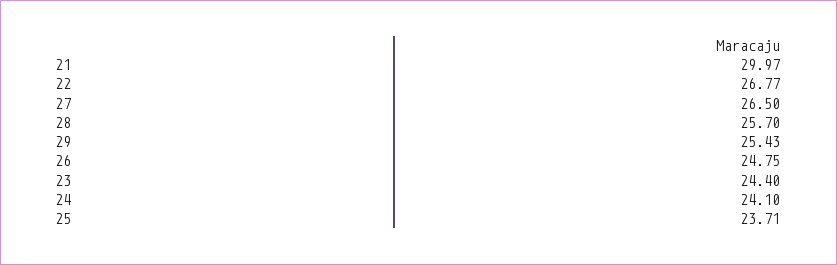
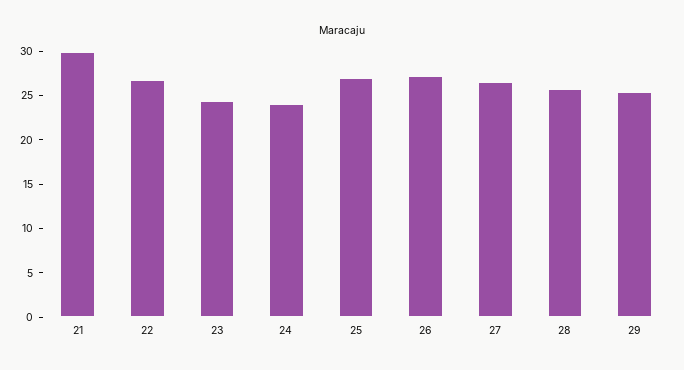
  {
    "21": 29.97,
    "22": 26.77,
    "27": 26.5,
    "28": 25.7,
    "29": 25.43,
-   "26": 24.75,
+   "26": 27,
    "23": 24.4,
    "24": 24.1,
-   "25": 23.71
+   "25": 27
  }

